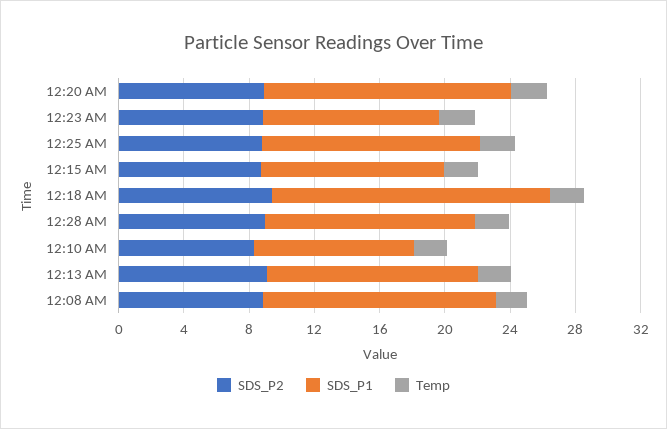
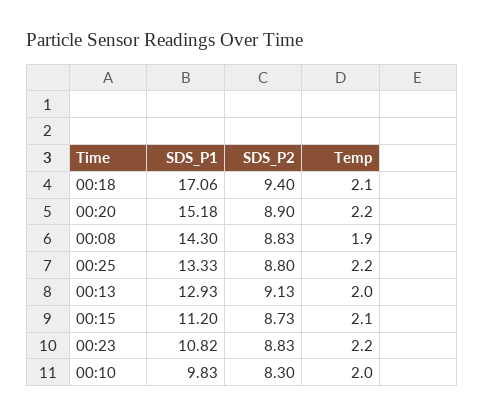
  {
    "SDS_P2": {
      "12:20 AM": 8.9,
      "12:23 AM": 8.83,
      "12:25 AM": 8.8,
      "12:15 AM": 8.73,
      "12:18 AM": 9.4,
-     "12:28 AM": 9,
      "12:10 AM": 8.3,
      "12:13 AM": 9.13,
      "12:08 AM": 8.83
    },
    "SDS_P1": {
      "12:20 AM": 15.18,
      "12:23 AM": 10.82,
      "12:25 AM": 13.33,
      "12:15 AM": 11.2,
      "12:18 AM": 17.06,
-     "12:28 AM": 13,
      "12:10 AM": 9.83,
      "12:13 AM": 12.93,
      "12:08 AM": 14.3
    },
    "Temp": {
      "12:20 AM": 2.2,
      "12:23 AM": 2.2,
      "12:25 AM": 2.2,
      "12:15 AM": 2.1,
      "12:18 AM": 2.1,
-     "12:28 AM": 2,
      "12:10 AM": 2,
      "12:13 AM": 2,
      "12:08 AM": 1.9
    }
  }

